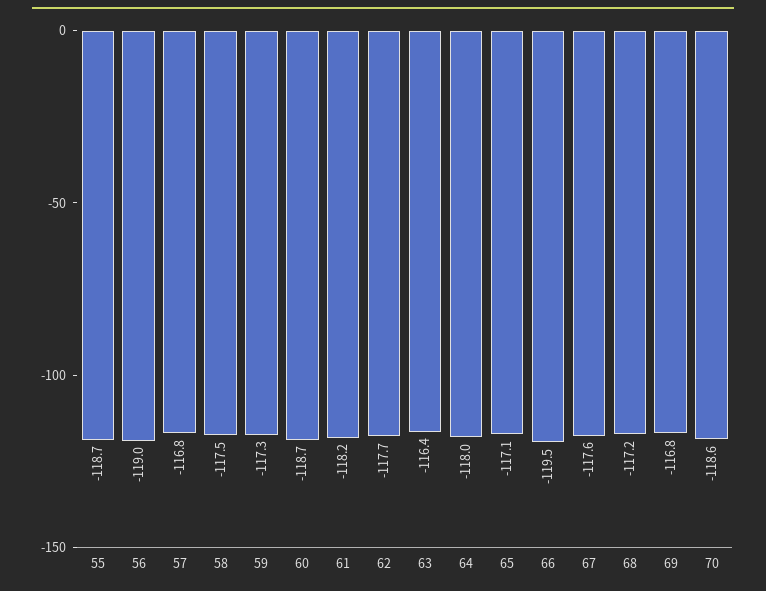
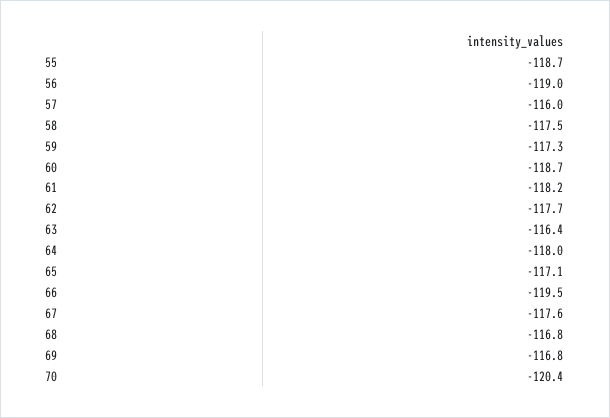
  {
    "55": -118.7,
    "56": -119,
-   "57": -116.8,
+   "57": -116,
    "58": -117.5,
    "59": -117.3,
    "60": -118.7,
    "61": -118.2,
    "62": -117.7,
    "63": -116.4,
    "64": -118,
    "65": -117.1,
    "66": -119.5,
    "67": -117.6,
-   "68": -117.2,
+   "68": -116.8,
    "69": -116.8,
-   "70": -118.6
+   "70": -120.4
  }

